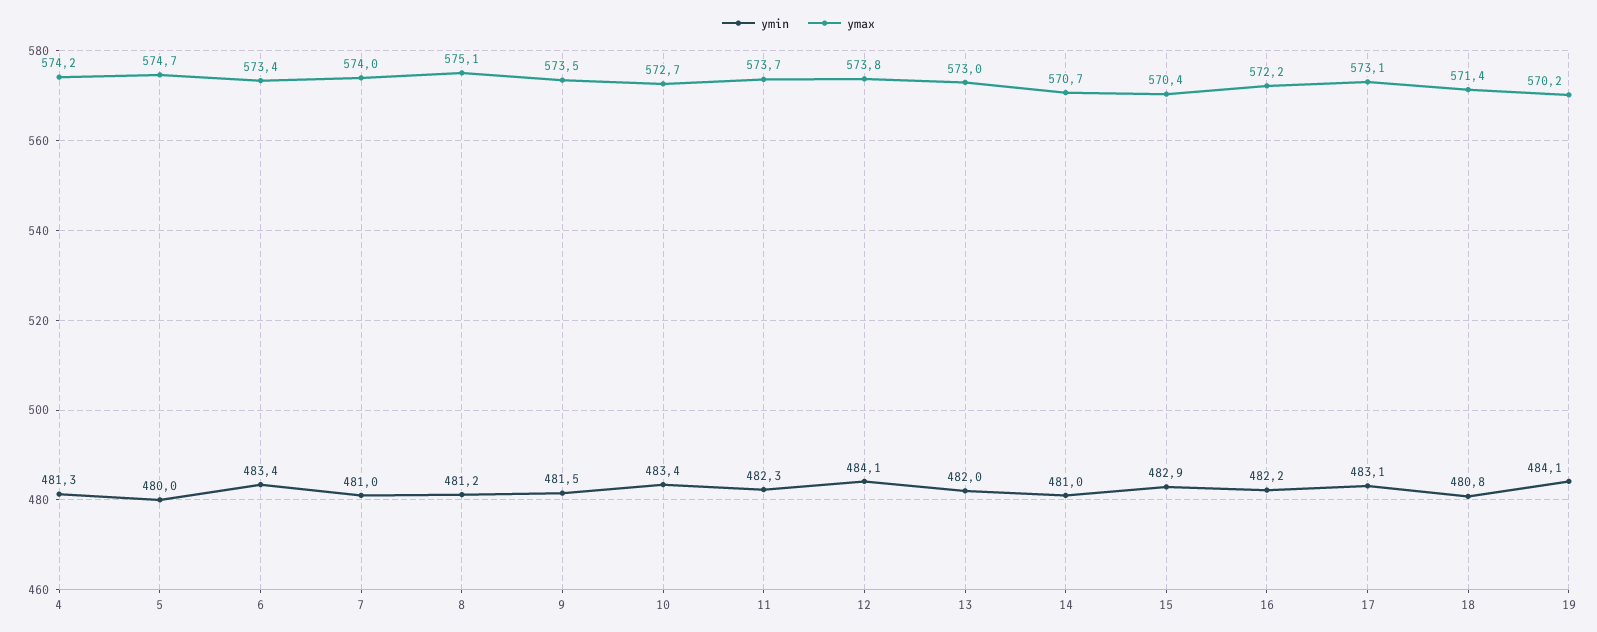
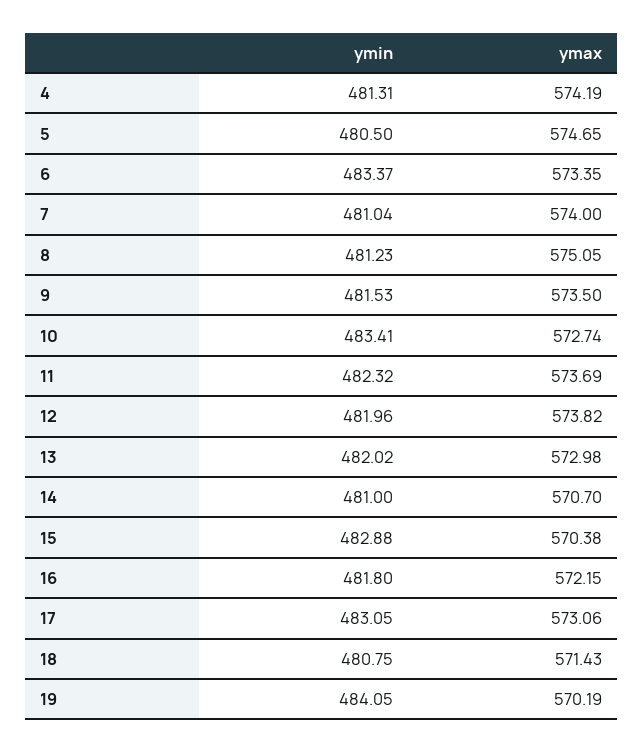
  {
    "ymin": {
      "4": 481.31,
-     "5": 480,
+     "5": 480.5,
      "6": 483.37,
      "7": 481.04,
      "8": 481.23,
      "9": 481.53,
      "10": 483.41,
      "11": 482.32,
-     "12": 484.1,
+     "12": 481.96,
      "13": 482.02,
      "14": 481,
      "15": 482.88,
-     "16": 482.2,
+     "16": 481.8,
      "17": 483.05,
      "18": 480.75,
      "19": 484.05
    },
    "ymax": {
      "4": 574.19,
      "5": 574.65,
      "6": 573.35,
      "7": 574,
      "8": 575.05,
      "9": 573.5,
      "10": 572.74,
      "11": 573.69,
      "12": 573.82,
      "13": 572.98,
      "14": 570.7,
      "15": 570.38,
      "16": 572.15,
      "17": 573.06,
      "18": 571.43,
      "19": 570.19
    }
  }

